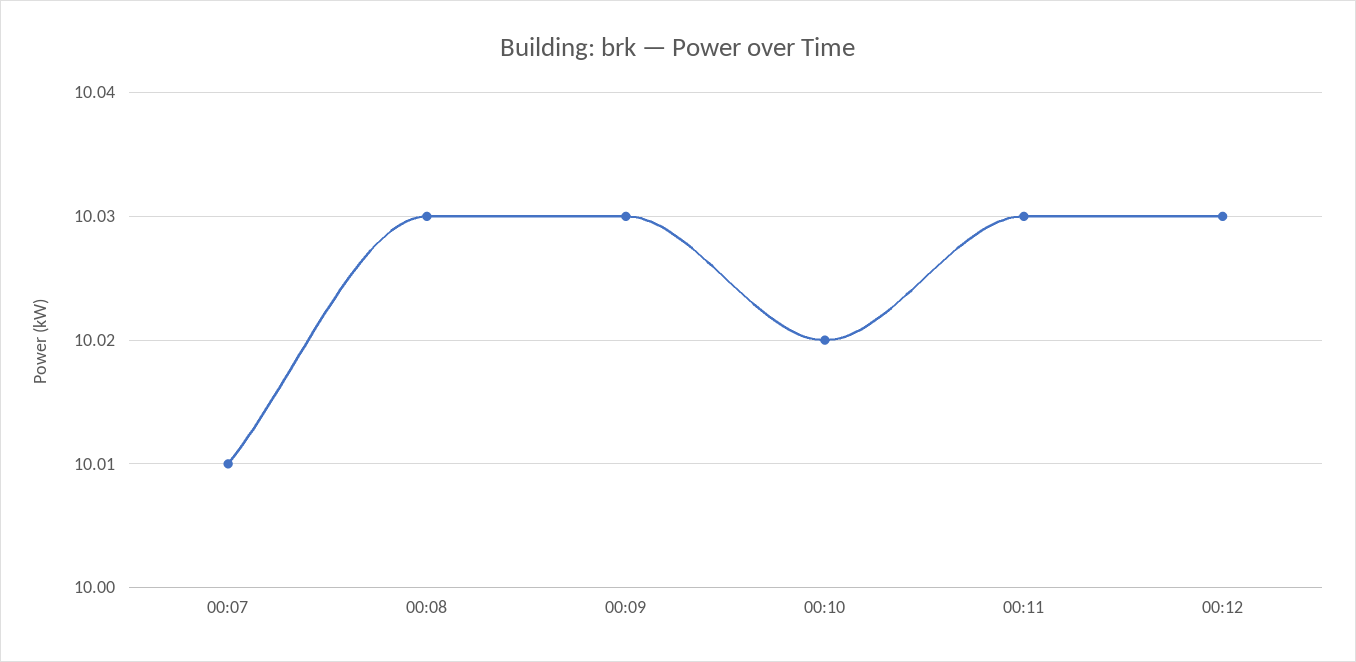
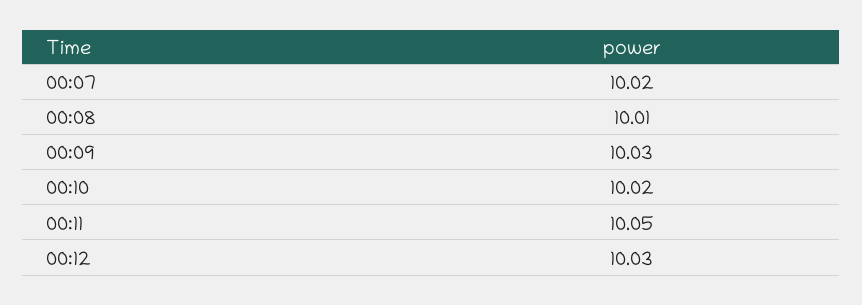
  {
-   "00:07": 10.01,
+   "00:07": 10.02,
-   "00:08": 10.03,
+   "00:08": 10.01,
    "00:09": 10.03,
    "00:10": 10.02,
-   "00:11": 10.03,
+   "00:11": 10.05,
    "00:12": 10.03
  }

